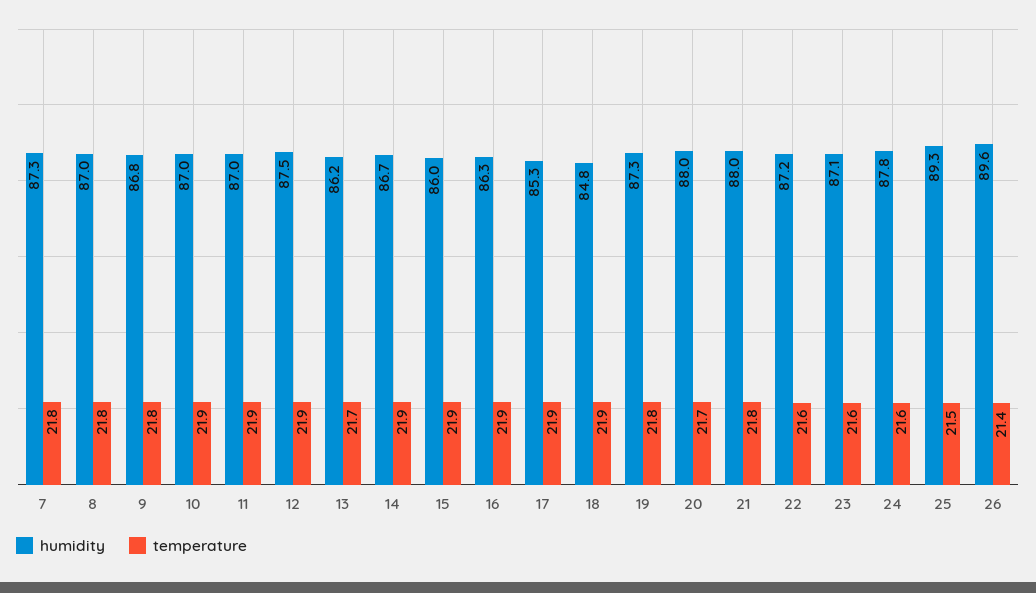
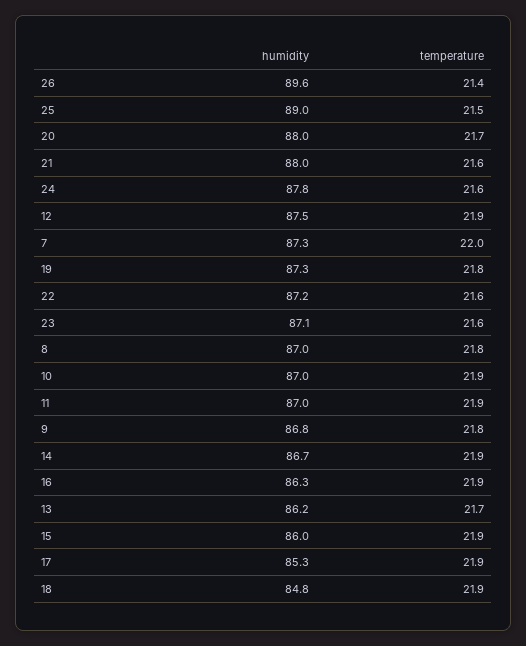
  {
    "humidity": {
      "7": 87.3,
      "8": 87,
      "9": 86.8,
      "10": 87,
      "11": 87,
      "12": 87.5,
      "13": 86.2,
      "14": 86.7,
      "15": 86,
      "16": 86.3,
      "17": 85.3,
      "18": 84.8,
      "19": 87.3,
      "20": 88,
      "21": 88,
      "22": 87.2,
      "23": 87.1,
      "24": 87.8,
-     "25": 89.3,
+     "25": 89,
      "26": 89.6
    },
    "temperature": {
-     "7": 21.8,
+     "7": 22,
      "8": 21.8,
      "9": 21.8,
      "10": 21.9,
      "11": 21.9,
      "12": 21.9,
      "13": 21.7,
      "14": 21.9,
      "15": 21.9,
      "16": 21.9,
      "17": 21.9,
      "18": 21.9,
      "19": 21.8,
      "20": 21.7,
-     "21": 21.8,
+     "21": 21.6,
      "22": 21.6,
      "23": 21.6,
      "24": 21.6,
      "25": 21.5,
      "26": 21.4
    }
  }

